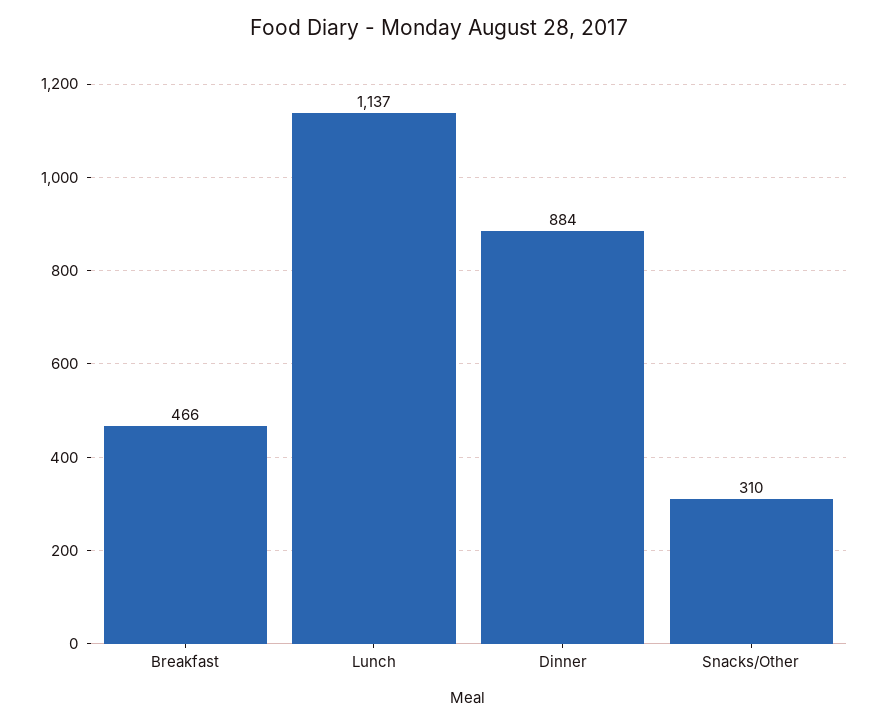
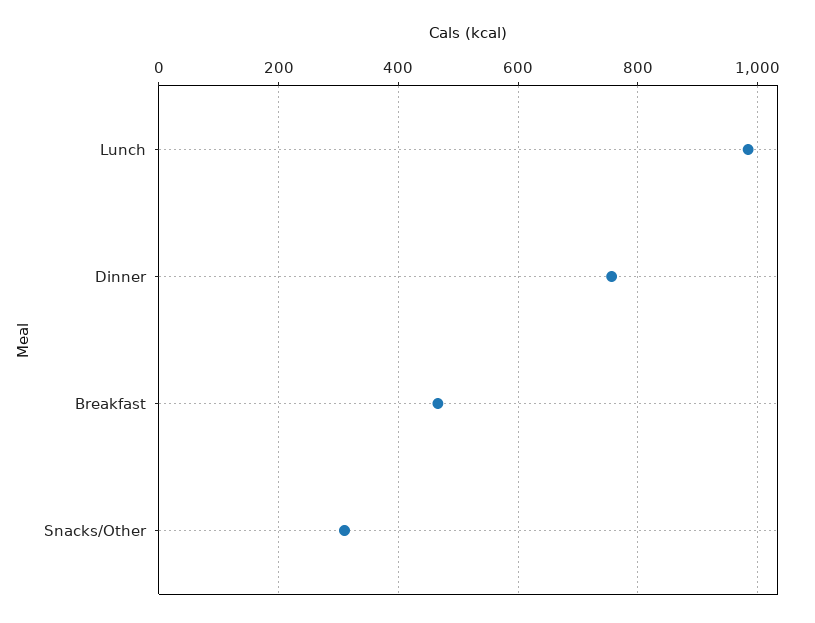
  {
    "Breakfast": 466,
-   "Lunch": 1137,
+   "Lunch": 980,
-   "Dinner": 884,
+   "Dinner": 760,
    "Snacks/Other": 310
  }

